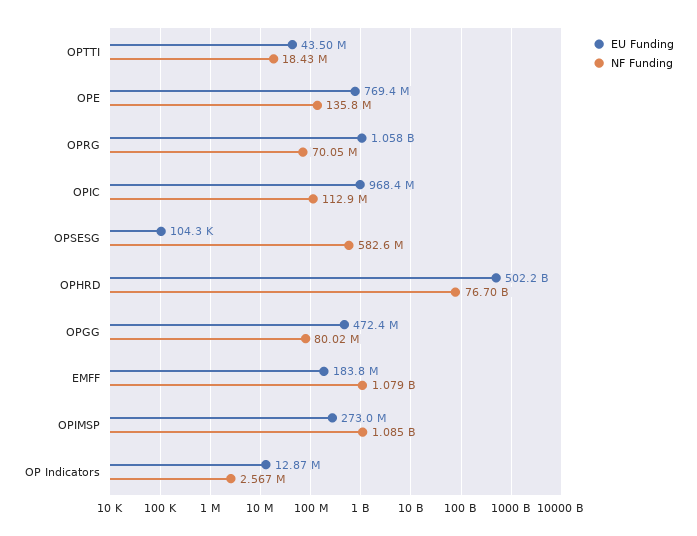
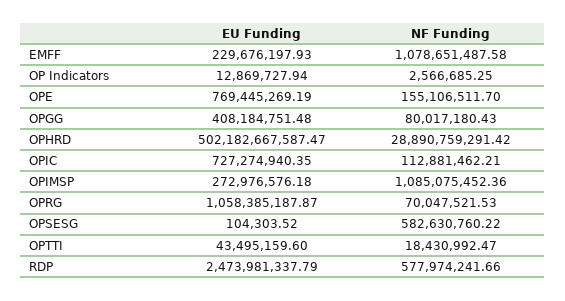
  {
    "EU Funding": {
      "OPTTI": 43495159.6,
      "OPE": 769445269.19,
      "OPRG": 1058385187.87,
-     "OPIC": 968400000,
+     "OPIC": 727274940.35,
      "OPSESG": 104303.52,
      "OPHRD": 502182667587.47,
-     "OPGG": 472400000,
+     "OPGG": 408184751.48,
-     "EMFF": 183800000,
+     "EMFF": 229676197.93,
      "OPIMSP": 272976576.18,
-     "OP Indicators": 12869727.94
+     "OP Indicators": 12869727.94,
+     "RDP": 2473981337.79
    },
    "NF Funding": {
      "OPTTI": 18430992.47,
-     "OPE": 135800000,
+     "OPE": 155106511.7,
      "OPRG": 70047521.53,
      "OPIC": 112881462.21,
      "OPSESG": 582630760.22,
-     "OPHRD": 76700000000,
+     "OPHRD": 28890759291.42,
      "OPGG": 80017180.43,
      "EMFF": 1078651487.58,
      "OPIMSP": 1085075452.36,
-     "OP Indicators": 2566685.25
+     "OP Indicators": 2566685.25,
+     "RDP": 577974241.66
    }
  }

